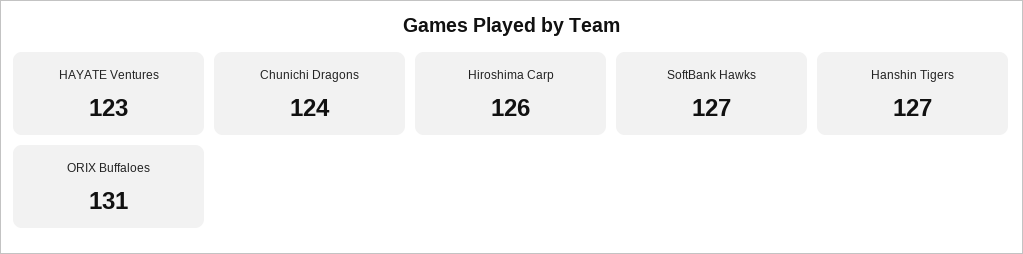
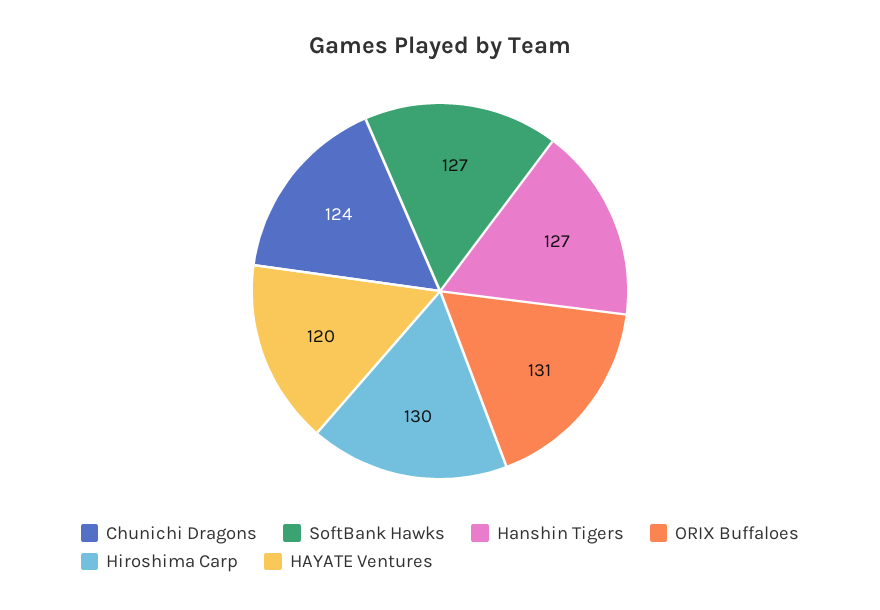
  {
-   "HAYATE Ventures": 123,
+   "HAYATE Ventures": 120,
    "Chunichi Dragons": 124,
-   "Hiroshima Carp": 126,
+   "Hiroshima Carp": 130,
    "SoftBank Hawks": 127,
    "Hanshin Tigers": 127,
    "ORIX Buffaloes": 131
  }

